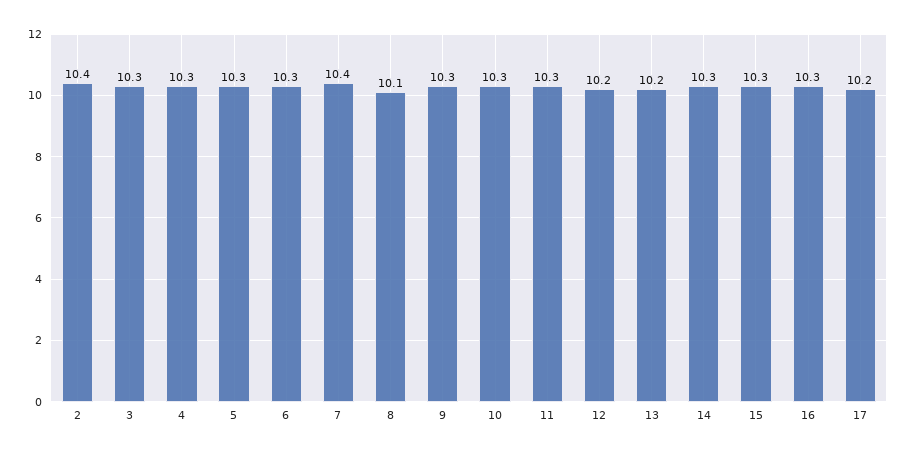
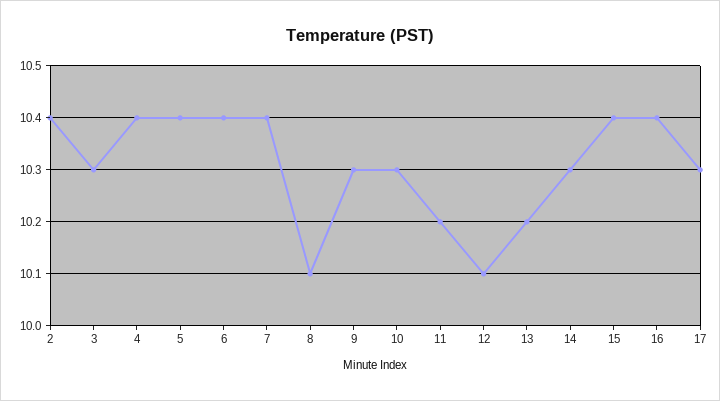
  {
    "2": 10.4,
    "3": 10.3,
-   "4": 10.3,
+   "4": 10.4,
-   "5": 10.3,
+   "5": 10.4,
-   "6": 10.3,
+   "6": 10.4,
    "7": 10.4,
    "8": 10.1,
    "9": 10.3,
    "10": 10.3,
-   "11": 10.3,
+   "11": 10.2,
-   "12": 10.2,
+   "12": 10.1,
    "13": 10.2,
    "14": 10.3,
-   "15": 10.3,
+   "15": 10.4,
-   "16": 10.3,
+   "16": 10.4,
-   "17": 10.2
+   "17": 10.3
  }

